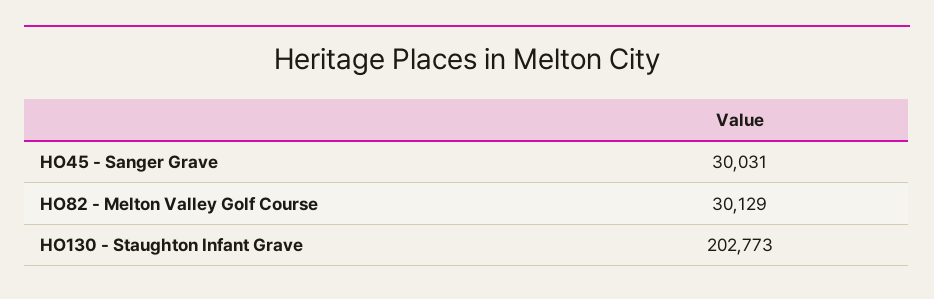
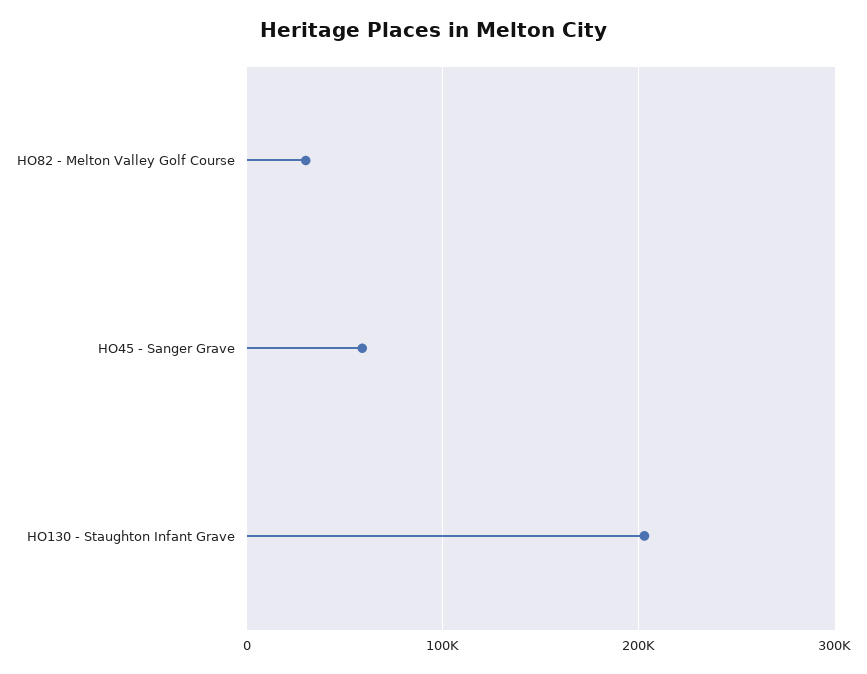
  {
-   "HO45 - Sanger Grave": 30031,
+   "HO45 - Sanger Grave": 60000,
    "HO82 - Melton Valley Golf Course": 30129,
    "HO130 - Staughton Infant Grave": 202773
  }

